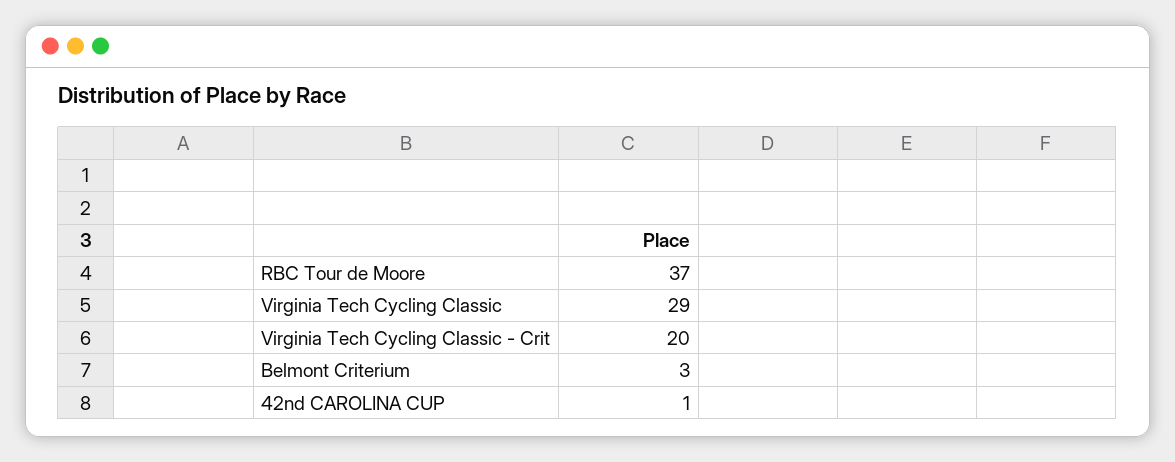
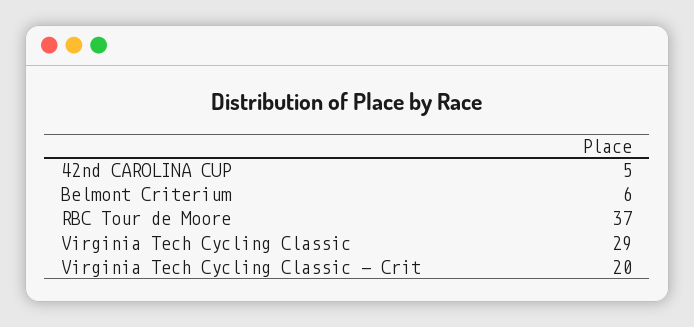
  {
    "RBC Tour de Moore": 37,
    "Virginia Tech Cycling Classic": 29,
    "Virginia Tech Cycling Classic - Crit": 20,
-   "Belmont Criterium": 3,
+   "Belmont Criterium": 6,
-   "42nd CAROLINA CUP": 1
+   "42nd CAROLINA CUP": 5
  }

